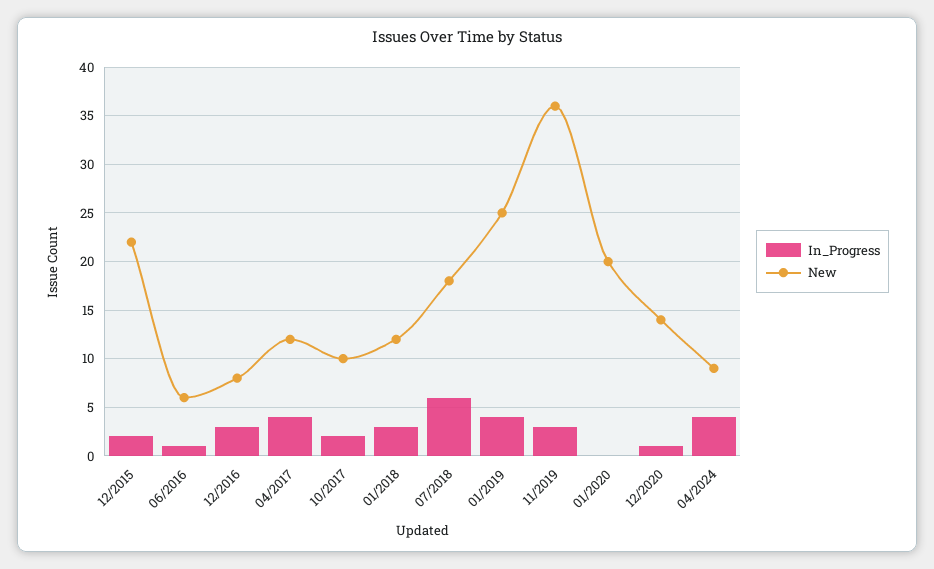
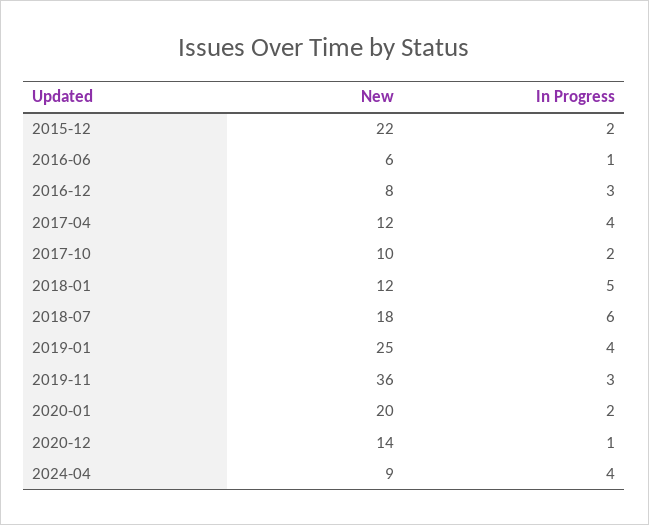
  {
    "In_Progress": {
      "12/2015": 2,
      "06/2016": 1,
      "12/2016": 3,
      "04/2017": 4,
      "10/2017": 2,
-     "01/2018": 3,
+     "01/2018": 5,
      "07/2018": 6,
      "01/2019": 4,
      "11/2019": 3,
-     "01/2020": 0,
+     "01/2020": 2,
      "12/2020": 1,
      "04/2024": 4
    },
    "New": {
      "12/2015": 22,
      "06/2016": 6,
      "12/2016": 8,
      "04/2017": 12,
      "10/2017": 10,
      "01/2018": 12,
      "07/2018": 18,
      "01/2019": 25,
      "11/2019": 36,
      "01/2020": 20,
      "12/2020": 14,
      "04/2024": 9
    }
  }

